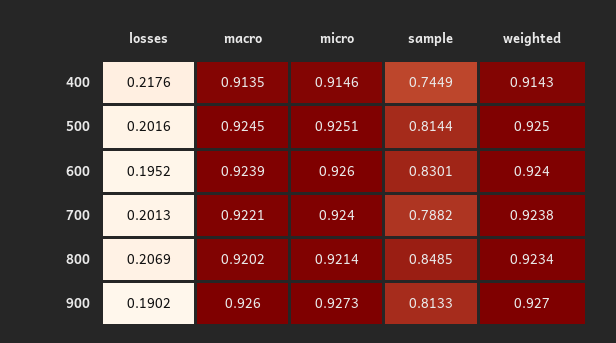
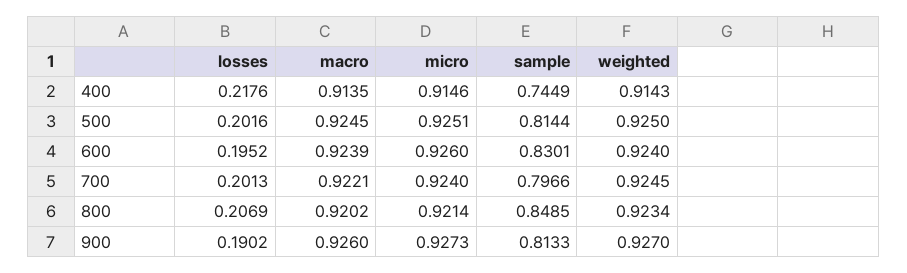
  {
    "losses": {
      "400": 0.2176,
      "500": 0.2016,
      "600": 0.1952,
      "700": 0.2013,
      "800": 0.2069,
      "900": 0.1902
    },
    "macro": {
      "400": 0.9135,
      "500": 0.9245,
      "600": 0.9239,
      "700": 0.9221,
      "800": 0.9202,
      "900": 0.926
    },
    "micro": {
      "400": 0.9146,
      "500": 0.9251,
      "600": 0.926,
      "700": 0.924,
      "800": 0.9214,
      "900": 0.9273
    },
    "sample": {
      "400": 0.7449,
      "500": 0.8144,
      "600": 0.8301,
-     "700": 0.7882,
+     "700": 0.7966,
      "800": 0.8485,
      "900": 0.8133
    },
    "weighted": {
      "400": 0.9143,
      "500": 0.925,
      "600": 0.924,
-     "700": 0.9238,
+     "700": 0.9245,
      "800": 0.9234,
      "900": 0.927
    }
  }

